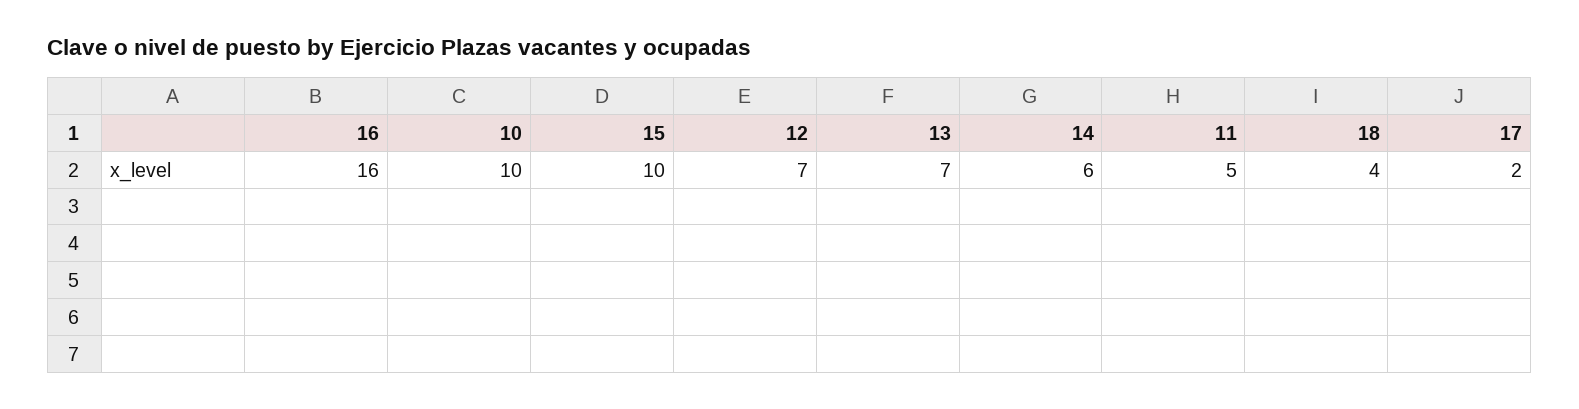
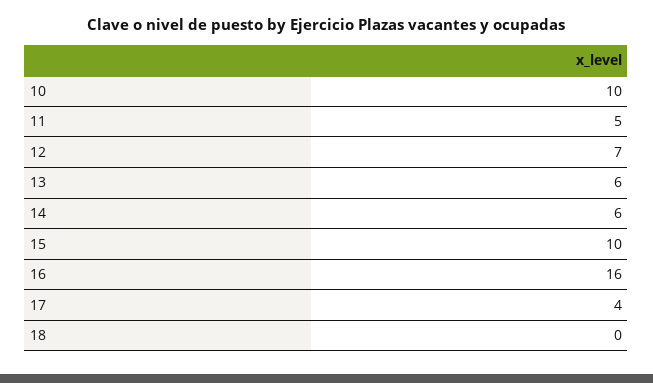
  {
    "16": 16,
    "10": 10,
    "15": 10,
    "12": 7,
-   "13": 7,
+   "13": 6,
    "14": 6,
    "11": 5,
-   "18": 4,
+   "18": 0,
-   "17": 2
+   "17": 4
  }

